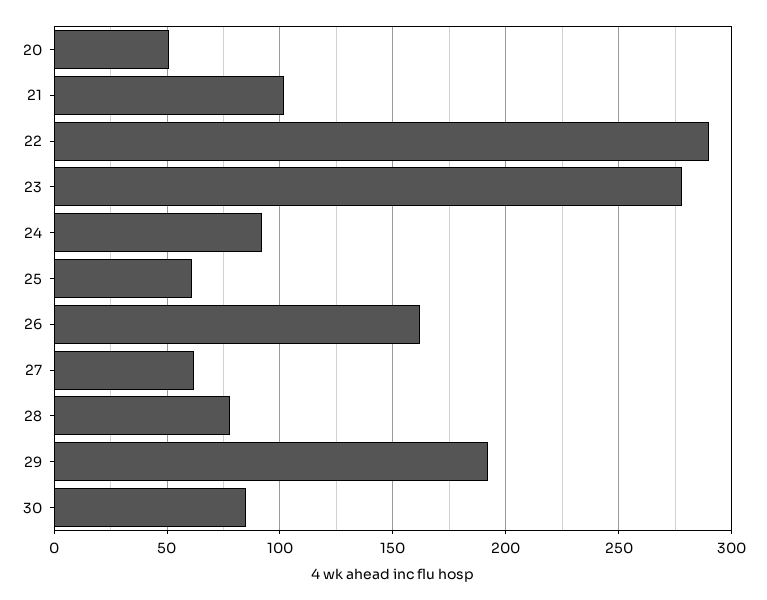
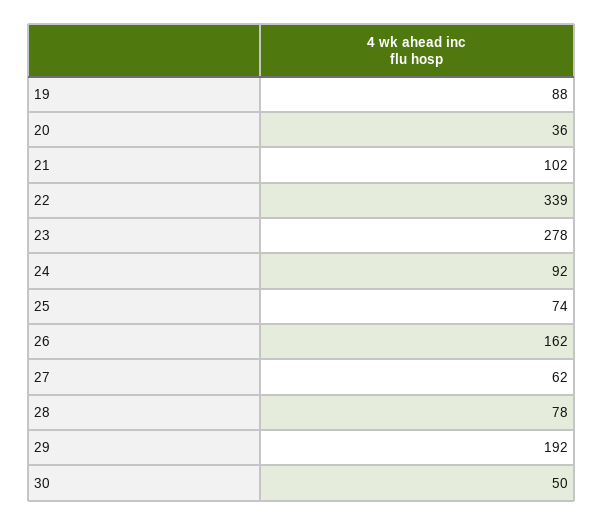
  {
-   "20": 50,
+   "20": 36,
    "21": 102,
-   "22": 290,
+   "22": 339,
    "23": 278,
    "24": 92,
-   "25": 60,
+   "25": 74,
    "26": 162,
    "27": 62,
    "28": 78,
    "29": 192,
-   "30": 85
+   "30": 50,
+   "19": 88
  }

